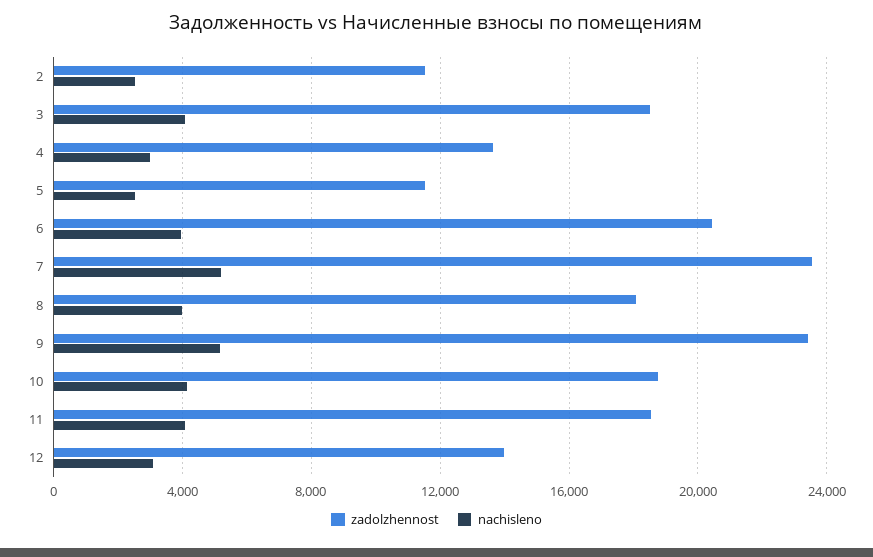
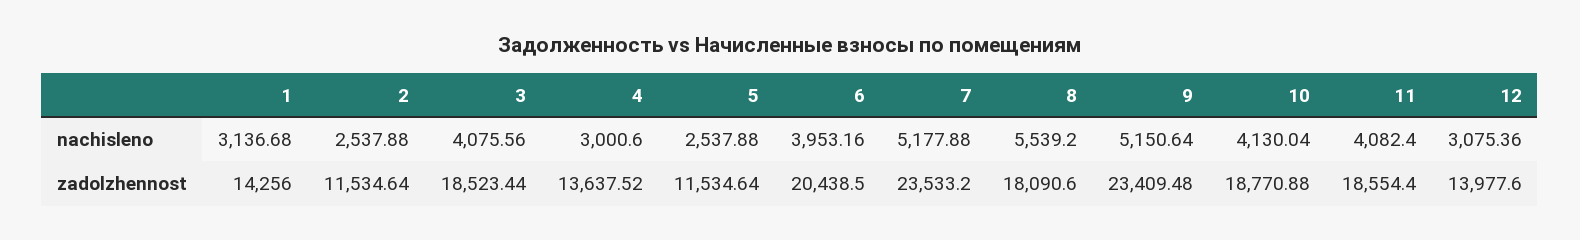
  {
    "zadolzhennost": {
      "2": 11534.64,
      "3": 18523.44,
      "4": 13637.52,
      "5": 11534.64,
      "6": 20438.5,
      "7": 23533.2,
      "8": 18090.6,
      "9": 23409.48,
      "10": 18770.88,
      "11": 18554.4,
-     "12": 13977.6
+     "12": 13977.6,
+     "1": 14256
    },
    "nachisleno": {
      "2": 2537.88,
      "3": 4075.56,
      "4": 3000.6,
      "5": 2537.88,
      "6": 3953.16,
      "7": 5177.88,
-     "8": 4000,
+     "8": 5539.2,
      "9": 5150.64,
      "10": 4130.04,
      "11": 4082.4,
-     "12": 3075.36
+     "12": 3075.36,
+     "1": 3136.68
    }
  }

